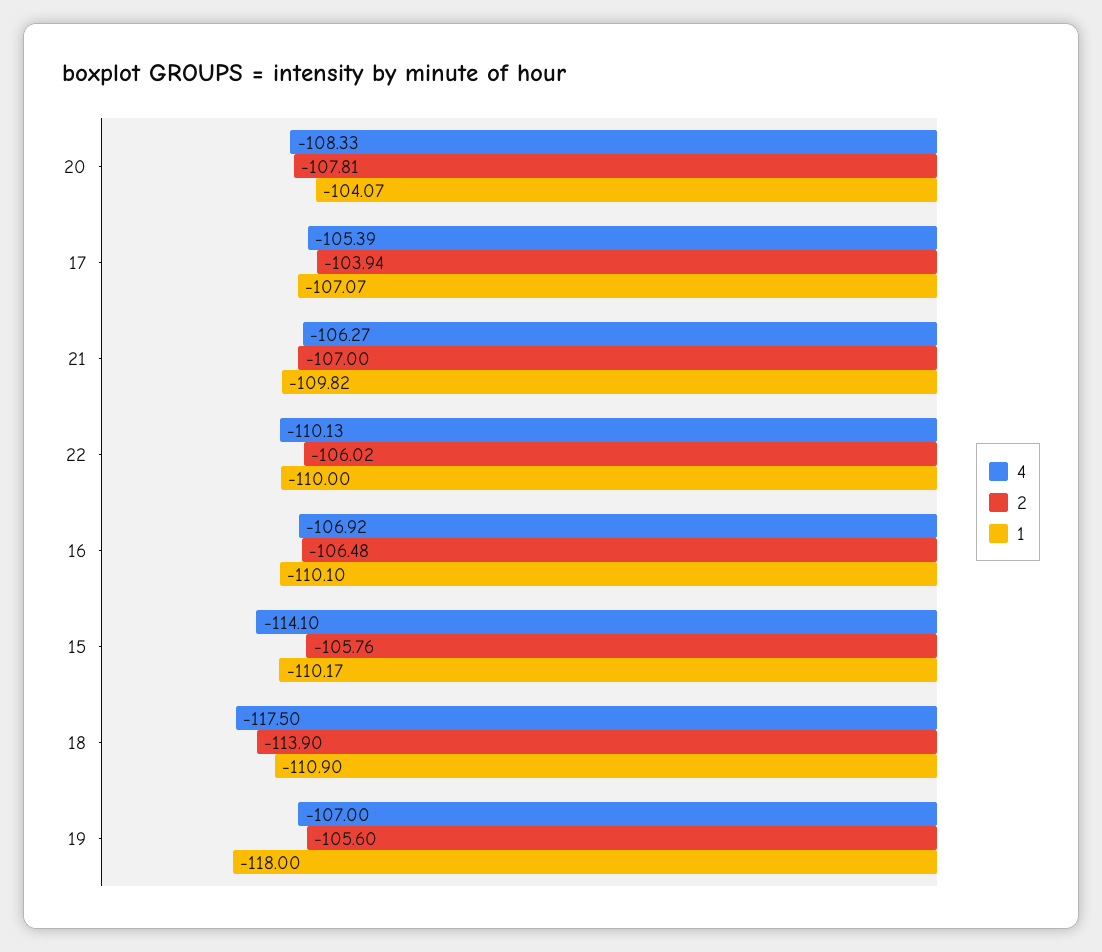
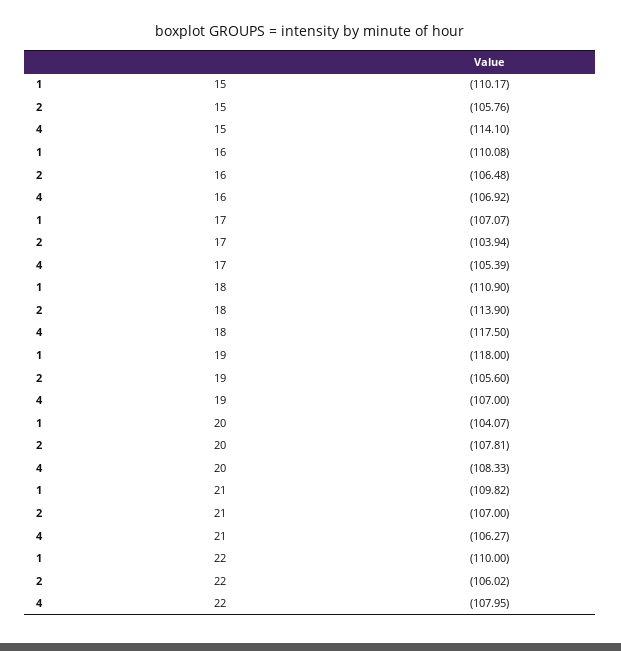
  {
    "4": {
      "20": -108.33,
      "17": -105.39,
      "21": -106.27,
-     "22": -110.13,
+     "22": -107.95,
      "16": -106.92,
      "15": -114.1,
      "18": -117.5,
      "19": -107
    },
    "2": {
      "20": -107.81,
      "17": -103.94,
      "21": -107,
      "22": -106.02,
      "16": -106.48,
      "15": -105.76,
      "18": -113.9,
      "19": -105.6
    },
    "1": {
      "20": -104.07,
      "17": -107.07,
      "21": -109.82,
      "22": -110,
-     "16": -110.1,
+     "16": -110.08,
      "15": -110.17,
      "18": -110.9,
      "19": -118
    }
  }

